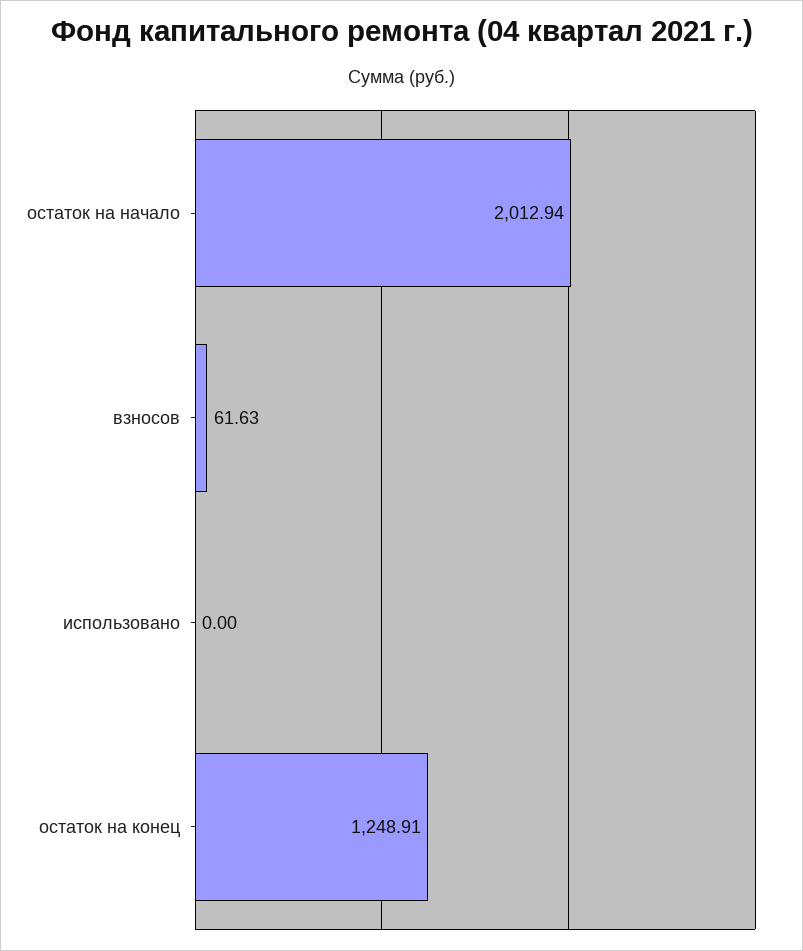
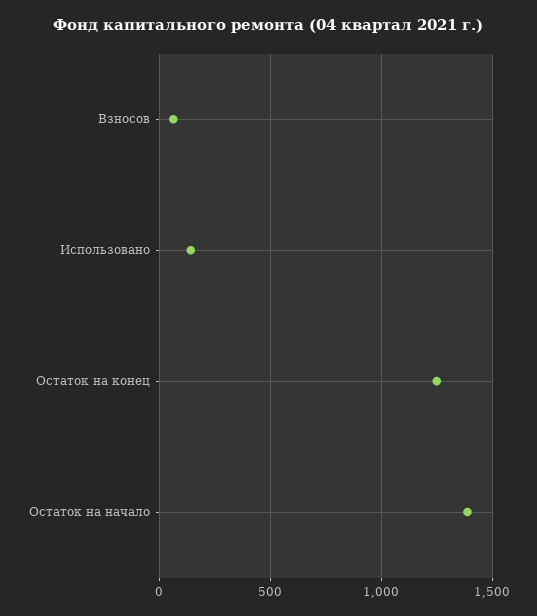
  {
-   "остаток на начало": 2012.94,
+   "остаток на начало": 1400,
    "взносов": 61.63,
-   "использовано": 0,
+   "использовано": 150,
    "остаток на конец": 1248.91
  }

